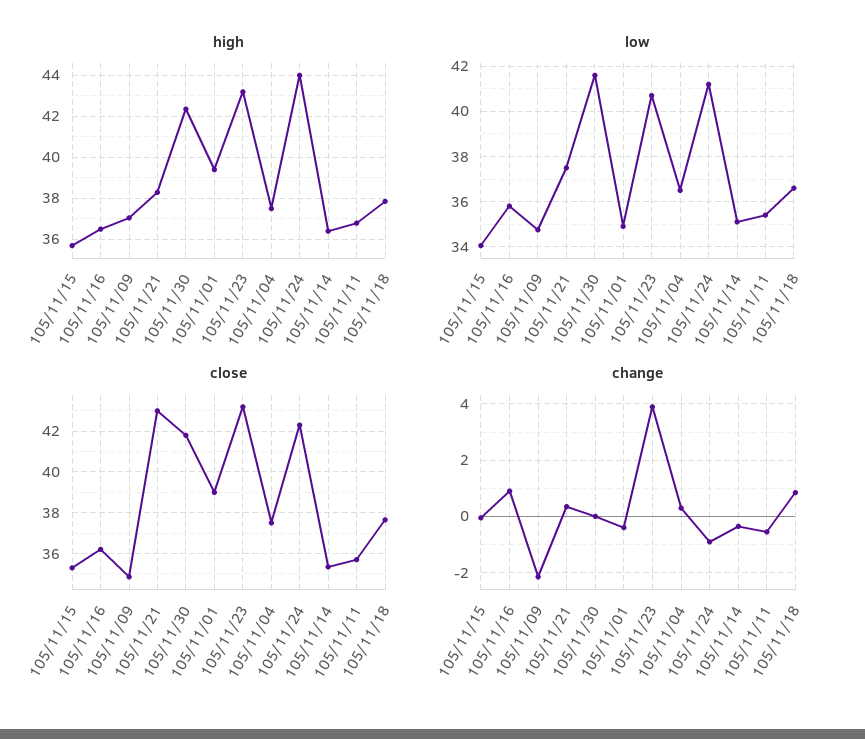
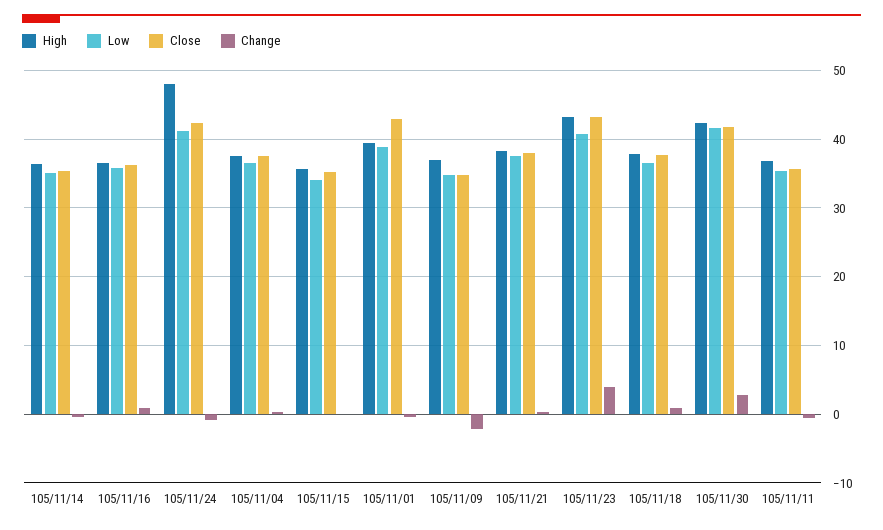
  {
    "high": {
      "105/11/15": 35.5,
      "105/11/16": 36.5,
      "105/11/09": 37,
      "105/11/21": 38.5,
      "105/11/30": 42.5,
      "105/11/01": 39.5,
      "105/11/23": 43,
      "105/11/04": 37.5,
-     "105/11/24": 44,
+     "105/11/24": 48,
      "105/11/14": 36.5,
      "105/11/11": 37,
      "105/11/18": 38
    },
    "low": {
      "105/11/15": 34,
      "105/11/16": 36,
      "105/11/09": 35,
      "105/11/21": 37.5,
      "105/11/30": 41.5,
-     "105/11/01": 35,
+     "105/11/01": 39,
      "105/11/23": 40.5,
      "105/11/04": 36.5,
      "105/11/24": 41,
      "105/11/14": 35,
      "105/11/11": 35.5,
      "105/11/18": 36.5
    },
    "close": {
      "105/11/15": 35.5,
      "105/11/16": 36,
      "105/11/09": 35,
-     "105/11/21": 43,
+     "105/11/21": 38,
      "105/11/30": 42,
-     "105/11/01": 39,
+     "105/11/01": 43,
      "105/11/23": 43,
      "105/11/04": 37.5,
      "105/11/24": 42.5,
      "105/11/14": 35.5,
      "105/11/11": 35.5,
      "105/11/18": 37.5
    },
    "change": {
      "105/11/15": 0,
      "105/11/16": 1,
      "105/11/09": -2.25,
      "105/11/21": 0.25,
-     "105/11/30": 0,
+     "105/11/30": 3,
      "105/11/01": -0.5,
      "105/11/23": 4,
      "105/11/04": 0.25,
      "105/11/24": -1,
      "105/11/14": -0.25,
      "105/11/11": -0.5,
      "105/11/18": 0.75
    }
  }

